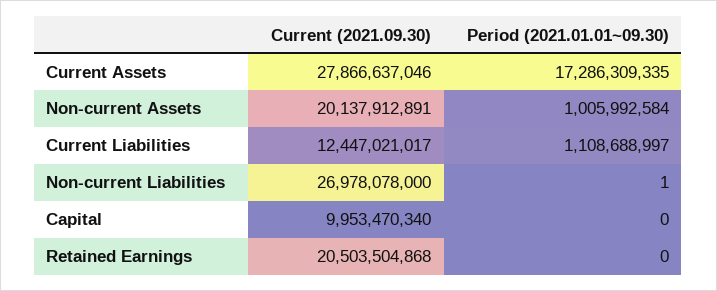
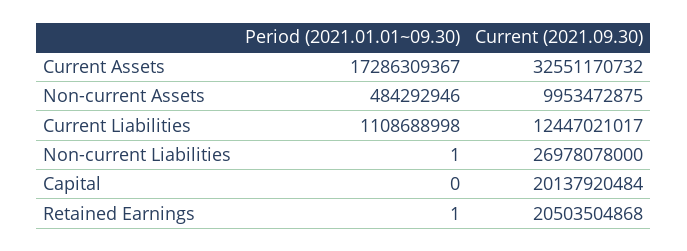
  {
    "Current (2021.09.30)": {
-     "Current Assets": 27866637046,
+     "Current Assets": 32551170732,
-     "Non-current Assets": 20137912891,
+     "Non-current Assets": 9953472875,
      "Current Liabilities": 12447021017,
      "Non-current Liabilities": 26978078000,
-     "Capital": 9953470340,
+     "Capital": 20137920484,
      "Retained Earnings": 20503504868
    },
    "Period (2021.01.01~09.30)": {
-     "Current Assets": 17286309335,
+     "Current Assets": 17286309367,
-     "Non-current Assets": 1005992584,
+     "Non-current Assets": 484292946,
-     "Current Liabilities": 1108688997,
+     "Current Liabilities": 1108688998,
      "Non-current Liabilities": 1,
      "Capital": 0,
-     "Retained Earnings": 0
+     "Retained Earnings": 1
    }
  }

